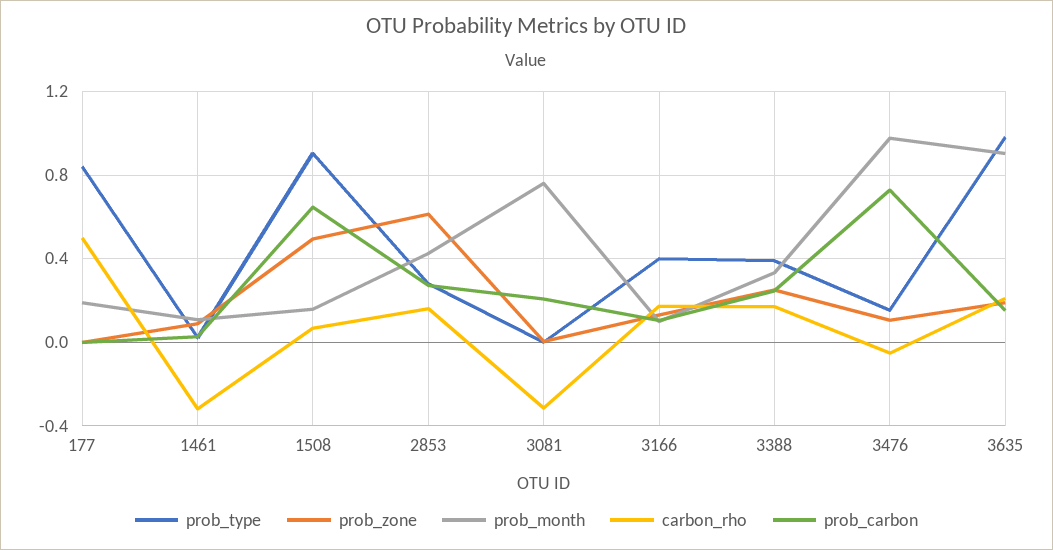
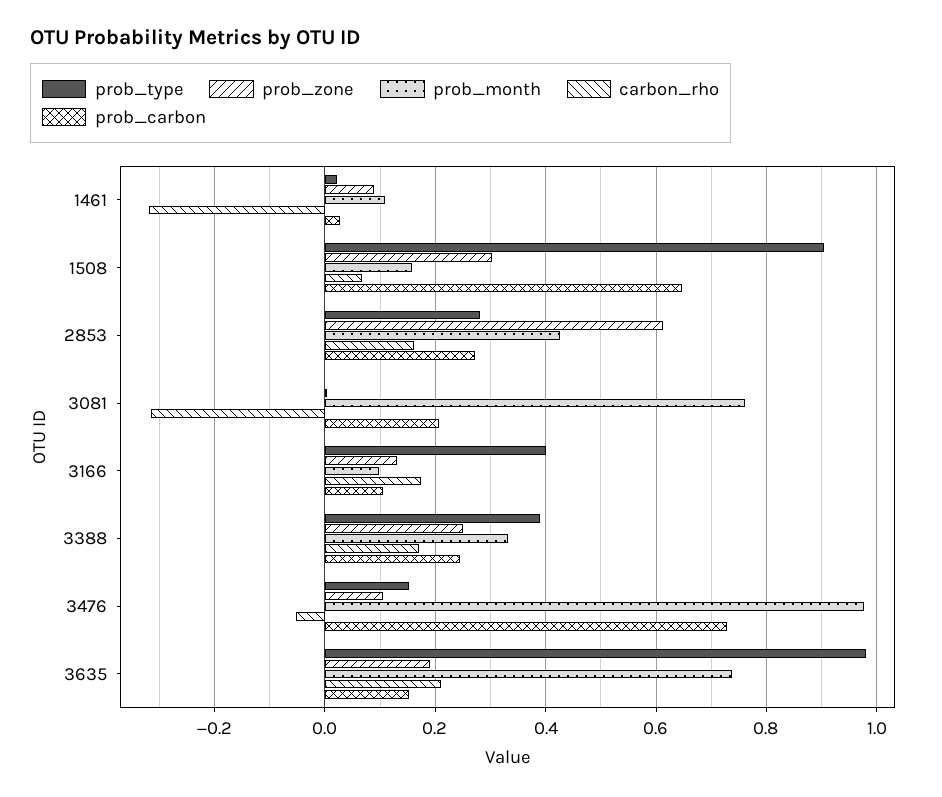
  {
    "prob_type": {
-     "177": 0.85,
      "1461": 0.02,
      "1508": 0.9,
      "2853": 0.28,
      "3081": 0,
      "3166": 0.4,
      "3388": 0.38,
      "3476": 0.16,
      "3635": 0.98
    },
    "prob_zone": {
-     "177": 0,
      "1461": 0.08,
-     "1508": 0.5,
+     "1508": 0.3,
      "2853": 0.62,
      "3081": 0,
      "3166": 0.14,
      "3388": 0.26,
      "3476": 0.1,
      "3635": 0.2
    },
    "prob_month": {
-     "177": 0.2,
      "1461": 0.1,
      "1508": 0.16,
      "2853": 0.42,
      "3081": 0.76,
      "3166": 0.1,
      "3388": 0.34,
      "3476": 0.98,
-     "3635": 0.9
+     "3635": 0.74
    },
    "carbon_rho": {
-     "177": 0.5,
      "1461": -0.32,
      "1508": 0.06,
      "2853": 0.16,
      "3081": -0.32,
      "3166": 0.18,
      "3388": 0.18,
      "3476": -0.06,
      "3635": 0.2
    },
    "prob_carbon": {
-     "177": 0,
      "1461": 0.02,
      "1508": 0.64,
      "2853": 0.28,
      "3081": 0.2,
      "3166": 0.1,
      "3388": 0.24,
      "3476": 0.72,
      "3635": 0.16
    }
  }

